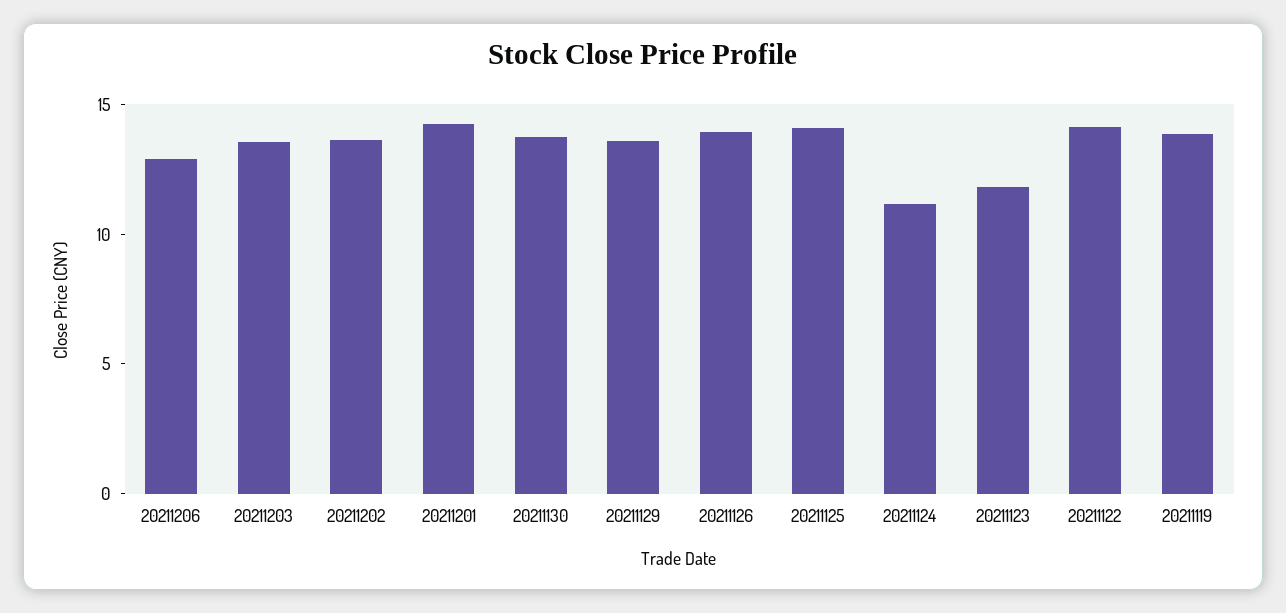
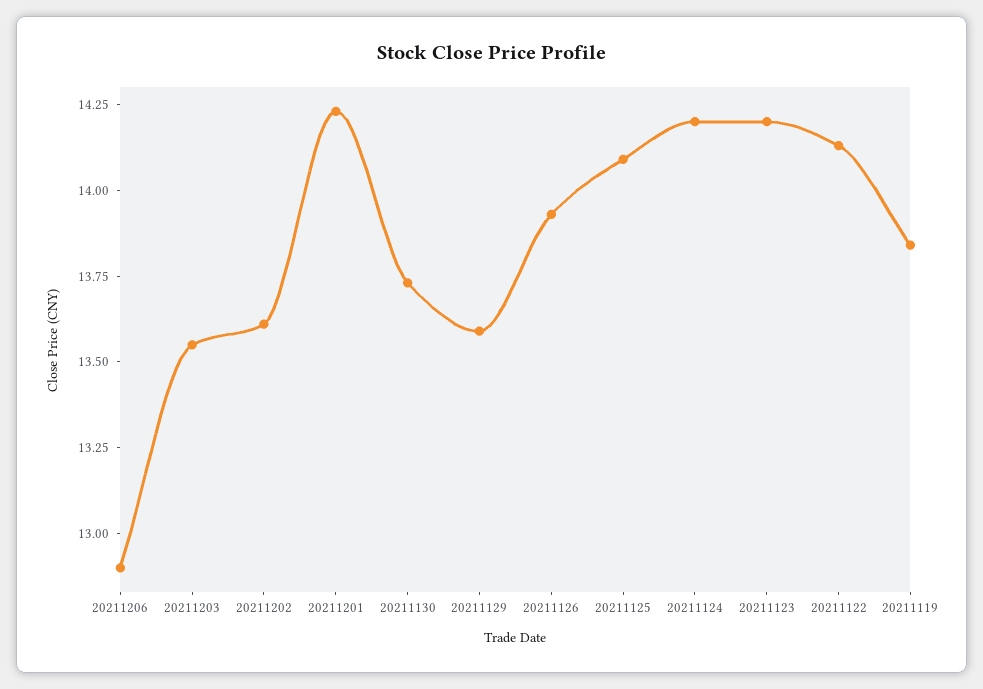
  {
    "20211206": 12.9,
    "20211203": 13.55,
    "20211202": 13.6,
    "20211201": 14.25,
    "20211130": 13.75,
    "20211129": 13.6,
    "20211126": 13.95,
    "20211125": 14.1,
-   "20211124": 11,
+   "20211124": 14.2,
-   "20211123": 12,
+   "20211123": 14.2,
    "20211122": 14.15,
    "20211119": 13.85
  }

